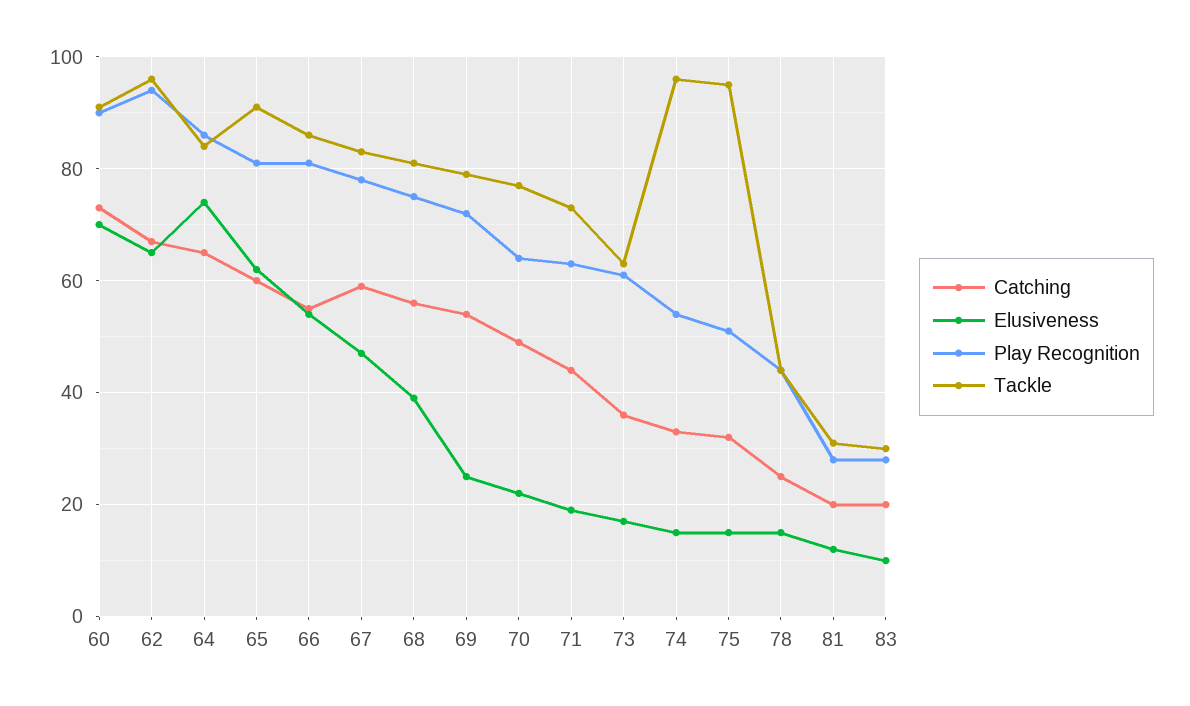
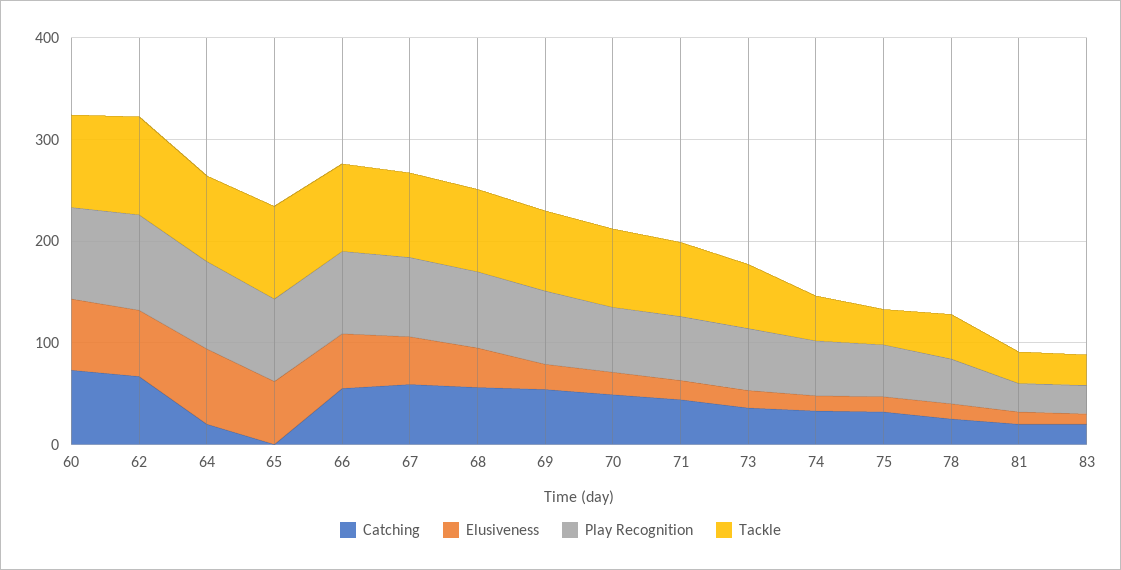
  {
    "Catching": {
      "60": 75,
      "62": 65,
-     "64": 65,
+     "64": 20,
-     "65": 60,
+     "65": 0,
      "66": 55,
      "67": 60,
      "68": 55,
      "69": 55,
      "70": 50,
      "71": 45,
      "73": 35,
      "74": 35,
      "75": 30,
      "78": 25,
      "81": 20,
      "83": 20
    },
    "Elusiveness": {
      "60": 70,
      "62": 65,
      "64": 75,
      "65": 60,
      "66": 55,
      "67": 45,
      "68": 40,
      "69": 25,
      "70": 20,
      "71": 20,
      "73": 15,
      "74": 15,
      "75": 15,
      "78": 15,
      "81": 10,
      "83": 10
    },
    "Play Recognition": {
      "60": 90,
      "62": 95,
      "64": 85,
      "65": 80,
      "66": 80,
      "67": 80,
      "68": 75,
      "69": 70,
      "70": 65,
      "71": 65,
      "73": 60,
      "74": 55,
      "75": 50,
      "78": 45,
      "81": 30,
      "83": 30
    },
    "Tackle": {
      "60": 90,
      "62": 95,
      "64": 85,
      "65": 90,
      "66": 85,
      "67": 85,
      "68": 80,
      "69": 80,
      "70": 75,
      "71": 75,
      "73": 65,
-     "74": 95,
+     "74": 40,
-     "75": 95,
+     "75": 40,
      "78": 45,
      "81": 30,
      "83": 30
    }
  }

